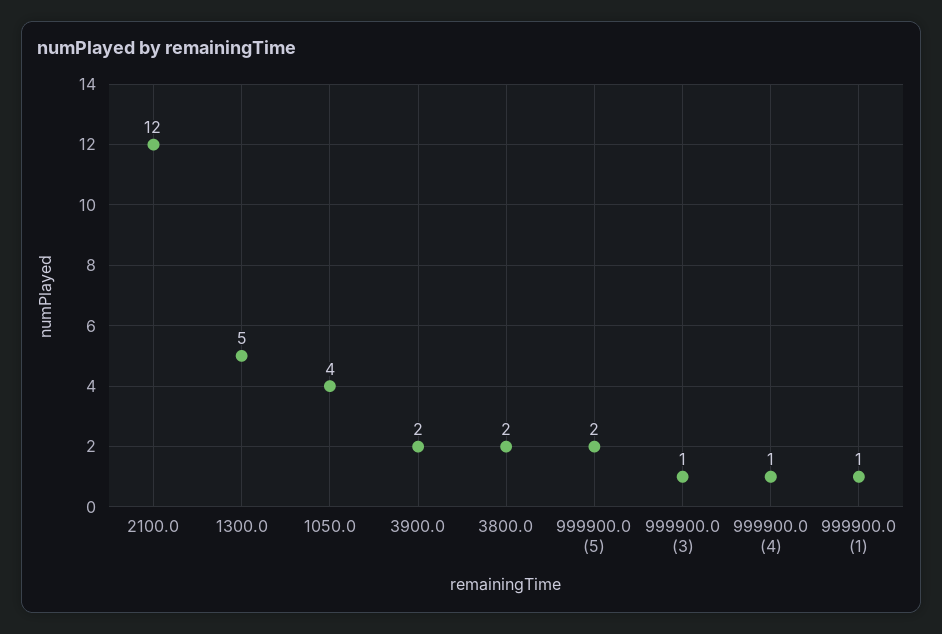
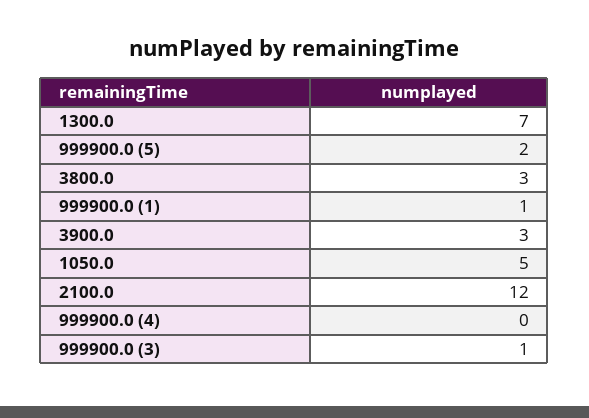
  {
    "2100.0": 12,
-   "1300.0": 5,
+   "1300.0": 7,
-   "1050.0": 4,
+   "1050.0": 5,
-   "3900.0": 2,
+   "3900.0": 3,
-   "3800.0": 2,
+   "3800.0": 3,
    "999900.0 (5)": 2,
    "999900.0 (3)": 1,
-   "999900.0 (4)": 1,
+   "999900.0 (4)": 0,
    "999900.0 (1)": 1
  }

